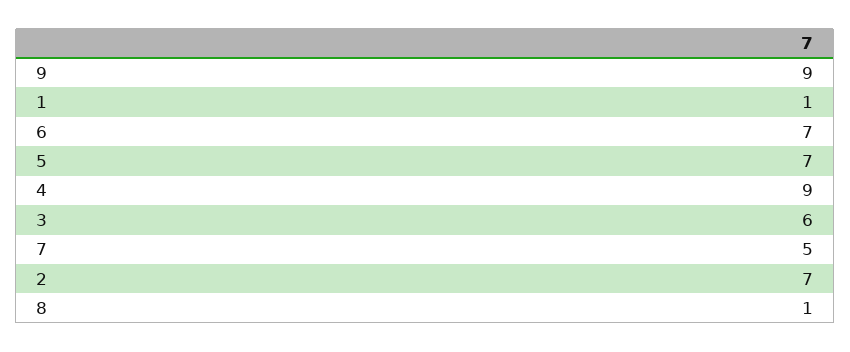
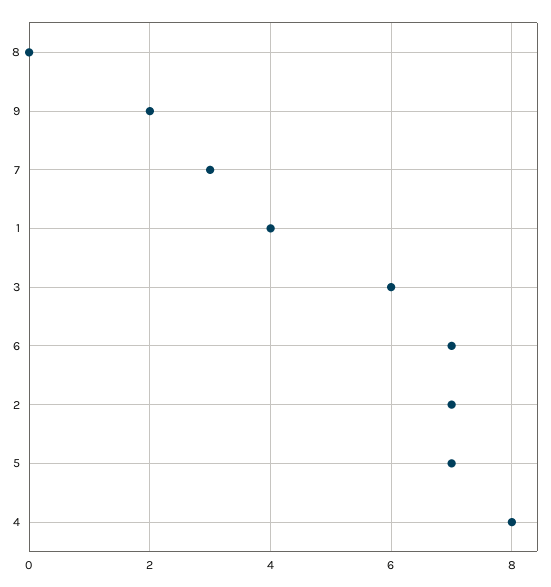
  {
-   "9": 9,
+   "9": 2,
-   "1": 1,
+   "1": 4,
    "6": 7,
    "5": 7,
-   "4": 9,
+   "4": 8,
    "3": 6,
-   "7": 5,
+   "7": 3,
    "2": 7,
-   "8": 1
+   "8": 0
  }

